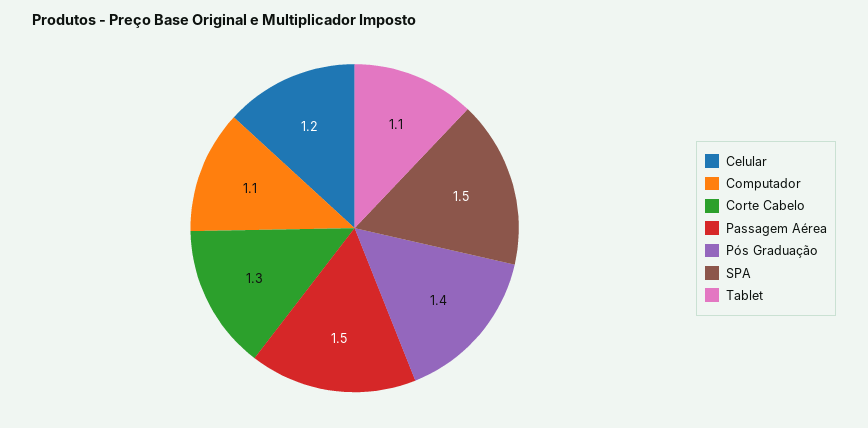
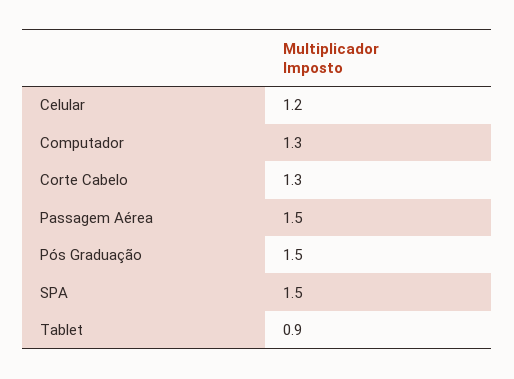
  {
    "Celular": 1.2,
-   "Computador": 1.1,
+   "Computador": 1.3,
    "Corte Cabelo": 1.3,
    "Passagem Aérea": 1.5,
-   "Pós Graduação": 1.4,
+   "Pós Graduação": 1.5,
    "SPA": 1.5,
-   "Tablet": 1.1
+   "Tablet": 0.9
  }

